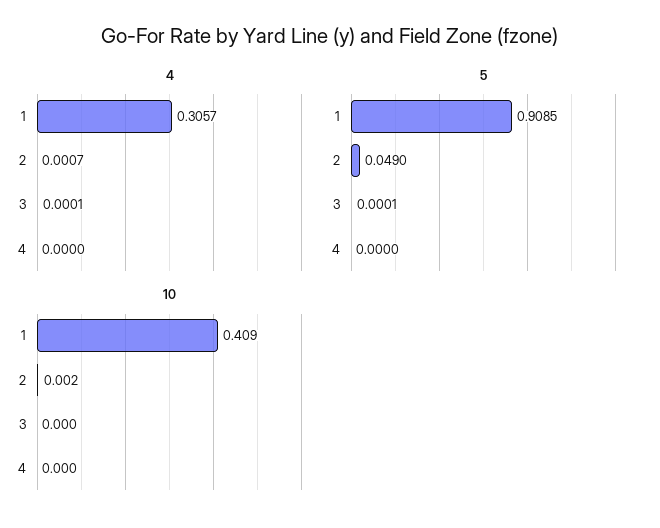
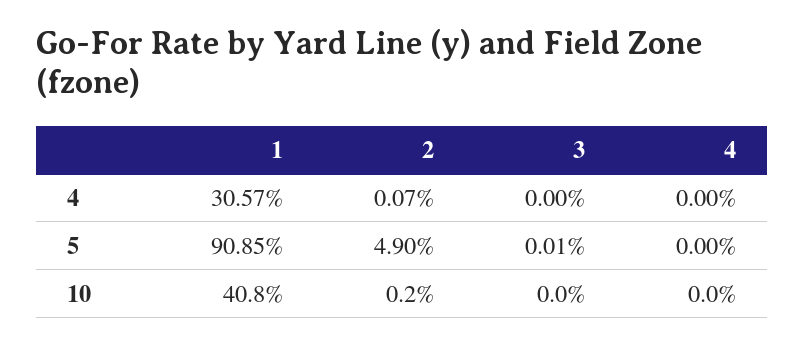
  {
    "4": {
      "1": 0.3057,
      "2": 0.0007,
-     "3": 0.0001,
+     "3": 0,
      "4": 0
    },
    "5": {
      "1": 0.9085,
      "2": 0.049,
      "3": 0.0001,
      "4": 0
    },
    "10": {
-     "1": 0.409,
+     "1": 0.408,
      "2": 0.002,
      "3": 0,
      "4": 0
    }
  }

